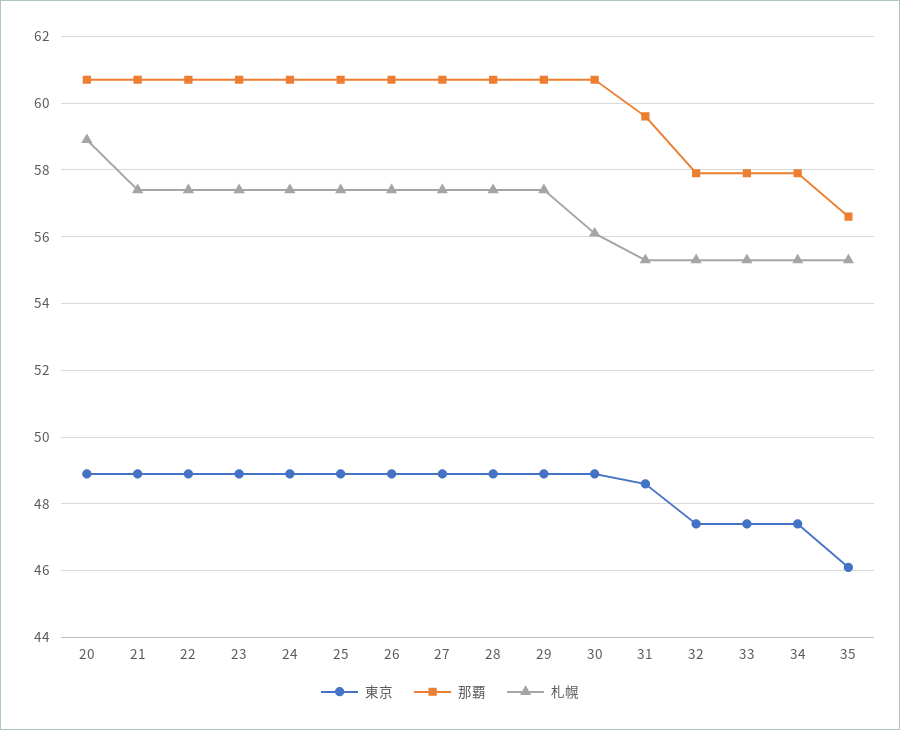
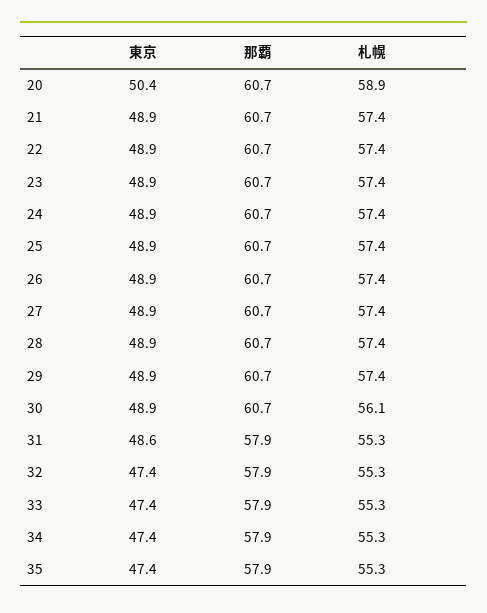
  {
    "東京": {
-     "20": 49,
+     "20": 50.4,
      "21": 48.9,
      "22": 48.9,
      "23": 48.9,
      "24": 48.9,
      "25": 48.9,
      "26": 48.9,
      "27": 48.9,
      "28": 48.9,
      "29": 48.9,
      "30": 48.9,
      "31": 48.6,
      "32": 47.4,
      "33": 47.4,
      "34": 47.4,
-     "35": 46
+     "35": 47.4
    },
    "那覇": {
      "20": 60.7,
      "21": 60.7,
      "22": 60.7,
      "23": 60.7,
      "24": 60.7,
      "25": 60.7,
      "26": 60.7,
      "27": 60.7,
      "28": 60.7,
      "29": 60.7,
      "30": 60.7,
-     "31": 59.5,
+     "31": 57.9,
      "32": 57.9,
      "33": 57.9,
      "34": 57.9,
-     "35": 56.5
+     "35": 57.9
    },
    "札幌": {
      "20": 58.9,
      "21": 57.4,
      "22": 57.4,
      "23": 57.4,
      "24": 57.4,
      "25": 57.4,
      "26": 57.4,
      "27": 57.4,
      "28": 57.4,
      "29": 57.4,
      "30": 56.1,
      "31": 55.3,
      "32": 55.3,
      "33": 55.3,
      "34": 55.3,
      "35": 55.3
    }
  }

